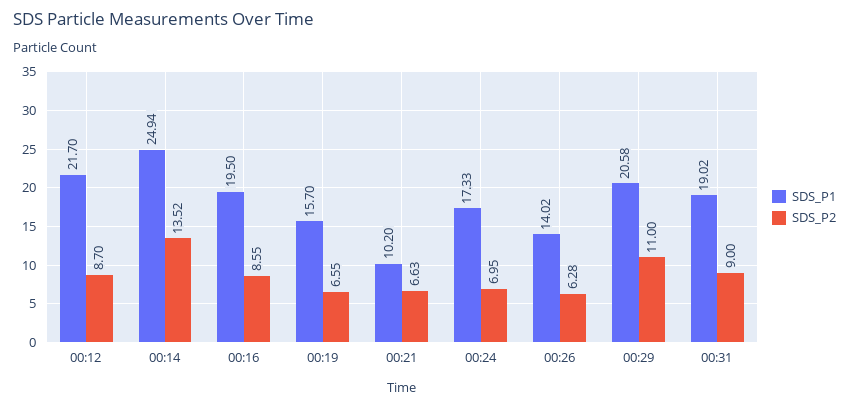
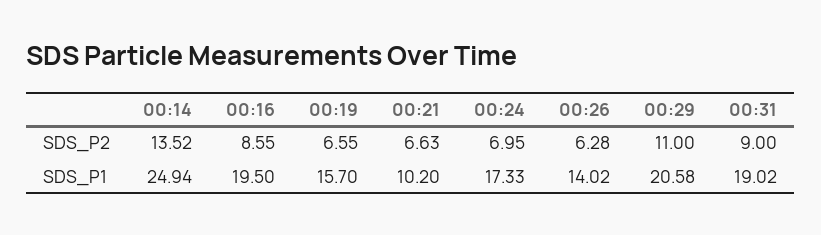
  {
    "SDS_P1": {
-     "00:12": 21.7,
      "00:14": 24.94,
      "00:16": 19.5,
      "00:19": 15.7,
      "00:21": 10.2,
      "00:24": 17.33,
      "00:26": 14.02,
      "00:29": 20.58,
      "00:31": 19.02
    },
    "SDS_P2": {
-     "00:12": 8.7,
      "00:14": 13.52,
      "00:16": 8.55,
      "00:19": 6.55,
      "00:21": 6.63,
      "00:24": 6.95,
      "00:26": 6.28,
      "00:29": 11,
      "00:31": 9
    }
  }

